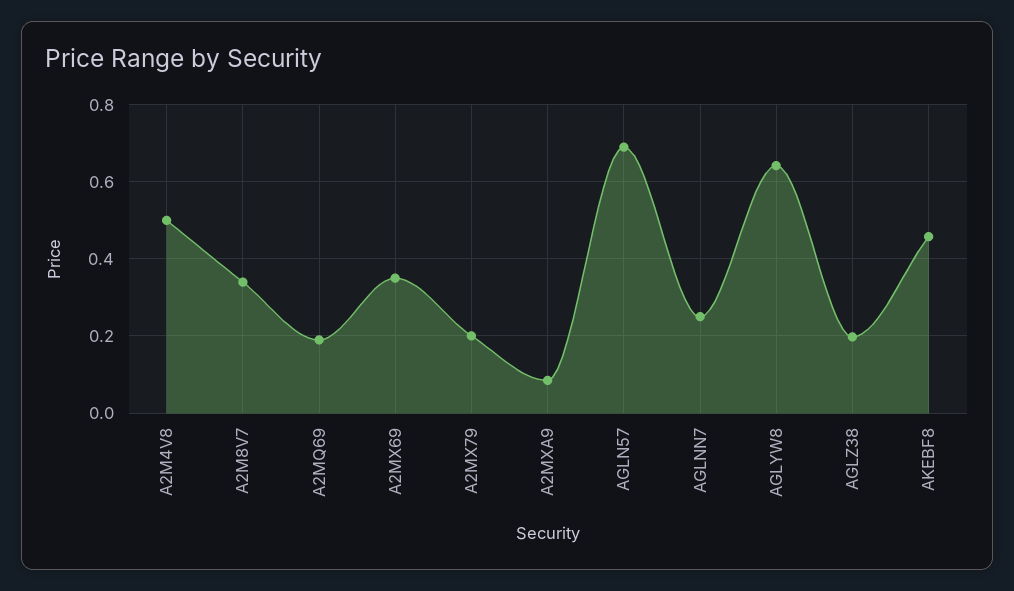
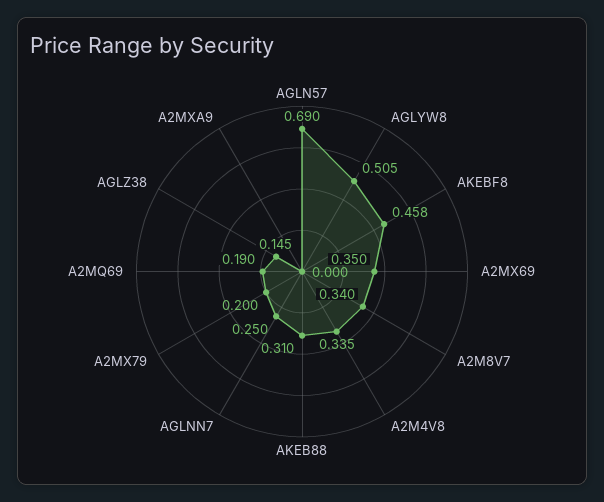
  {
-   "A2M4V8": 0.5,
+   "A2M4V8": 0.335,
    "A2M8V7": 0.34,
    "A2MQ69": 0.19,
    "A2MX69": 0.35,
    "A2MX79": 0.2,
-   "A2MXA9": 0.08,
+   "A2MXA9": 0,
    "AGLN57": 0.69,
    "AGLNN7": 0.25,
-   "AGLYW8": 0.64,
+   "AGLYW8": 0.505,
-   "AGLZ38": 0.2,
+   "AGLZ38": 0.145,
-   "AKEBF8": 0.458
+   "AKEBF8": 0.458,
+   "AKEB88": 0.31
  }

